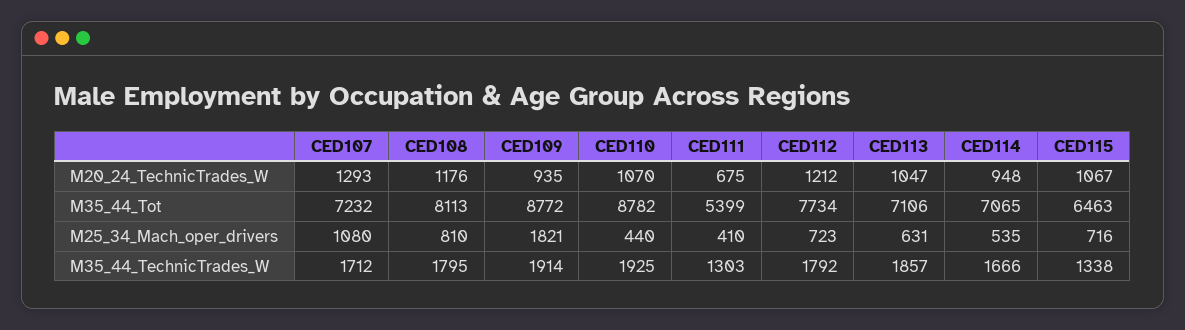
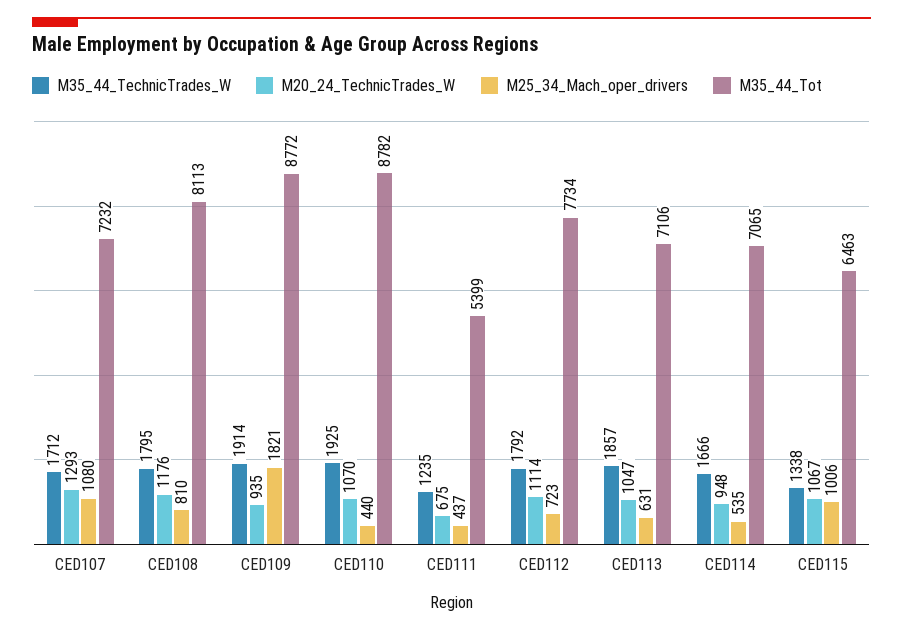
  {
    "M20_24_TechnicTrades_W": {
      "CED107": 1293,
      "CED108": 1176,
      "CED109": 935,
      "CED110": 1070,
      "CED111": 675,
-     "CED112": 1212,
+     "CED112": 1114,
      "CED113": 1047,
      "CED114": 948,
      "CED115": 1067
    },
    "M35_44_Tot": {
      "CED107": 7232,
      "CED108": 8113,
      "CED109": 8772,
      "CED110": 8782,
      "CED111": 5399,
      "CED112": 7734,
      "CED113": 7106,
      "CED114": 7065,
      "CED115": 6463
    },
    "M25_34_Mach_oper_drivers": {
      "CED107": 1080,
      "CED108": 810,
      "CED109": 1821,
      "CED110": 440,
-     "CED111": 410,
+     "CED111": 437,
      "CED112": 723,
      "CED113": 631,
      "CED114": 535,
-     "CED115": 716
+     "CED115": 1006
    },
    "M35_44_TechnicTrades_W": {
      "CED107": 1712,
      "CED108": 1795,
      "CED109": 1914,
      "CED110": 1925,
-     "CED111": 1303,
+     "CED111": 1235,
      "CED112": 1792,
      "CED113": 1857,
      "CED114": 1666,
      "CED115": 1338
    }
  }

